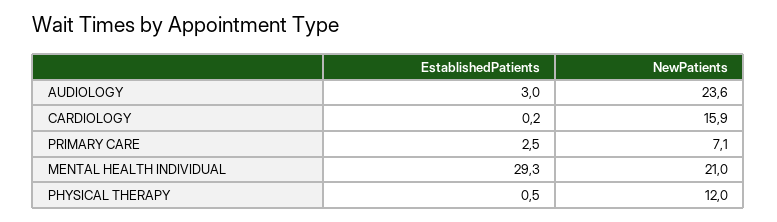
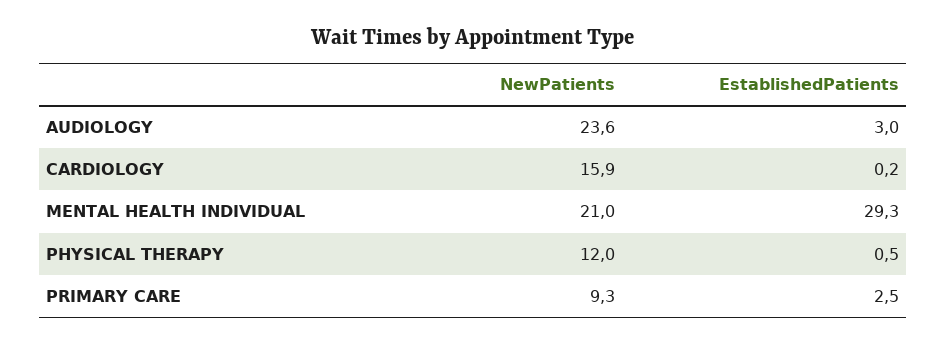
  {
    "EstablishedPatients": {
      "AUDIOLOGY": 3,
      "CARDIOLOGY": 0.2,
      "PRIMARY CARE": 2.5,
      "MENTAL HEALTH INDIVIDUAL": 29.3,
      "PHYSICAL THERAPY": 0.5
    },
    "NewPatients": {
      "AUDIOLOGY": 23.6,
      "CARDIOLOGY": 15.9,
-     "PRIMARY CARE": 7.1,
+     "PRIMARY CARE": 9.3,
      "MENTAL HEALTH INDIVIDUAL": 21,
      "PHYSICAL THERAPY": 12
    }
  }

